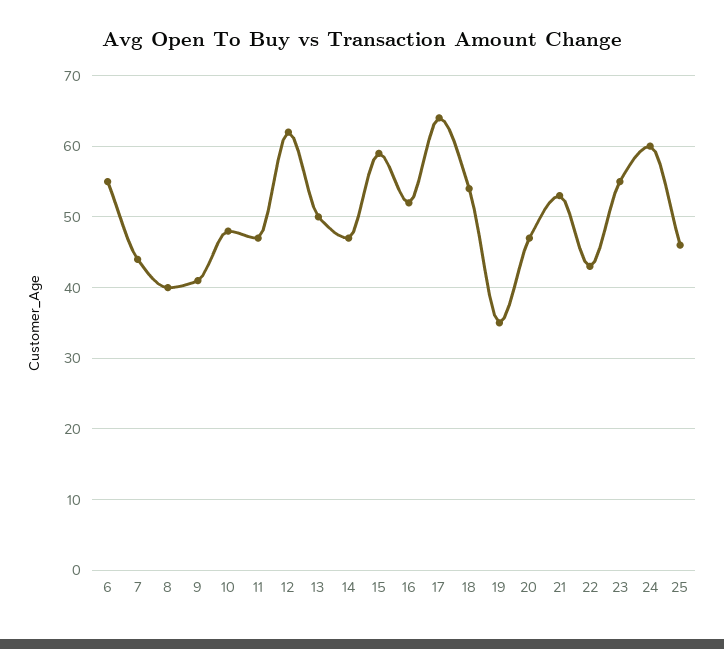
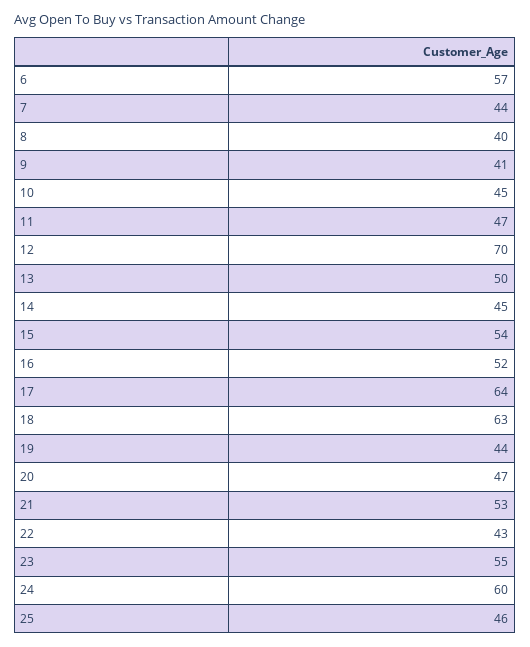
  {
-   "6": 55,
+   "6": 57,
    "7": 44,
    "8": 40,
    "9": 41,
-   "10": 48,
+   "10": 45,
    "11": 47,
-   "12": 62,
+   "12": 70,
    "13": 50,
-   "14": 47,
+   "14": 45,
-   "15": 59,
+   "15": 54,
    "16": 52,
    "17": 64,
-   "18": 54,
+   "18": 63,
-   "19": 35,
+   "19": 44,
    "20": 47,
    "21": 53,
    "22": 43,
    "23": 55,
    "24": 60,
    "25": 46
  }

